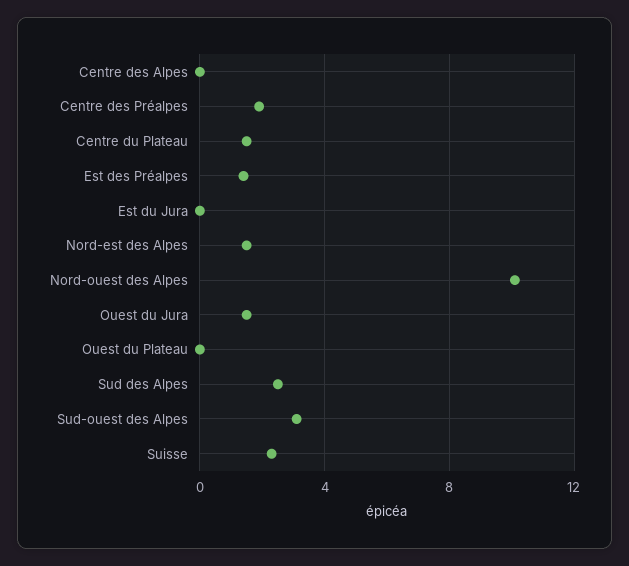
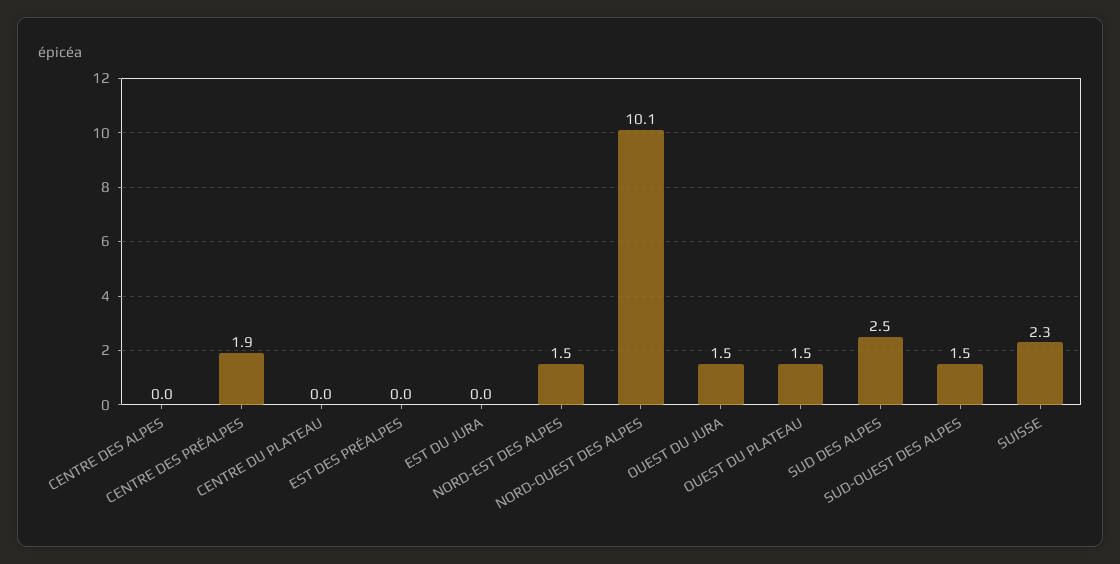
  {
    "Centre des Alpes": 0,
    "Centre des Préalpes": 1.9,
-   "Centre du Plateau": 1.5,
+   "Centre du Plateau": 0,
-   "Est des Préalpes": 1.5,
+   "Est des Préalpes": 0,
    "Est du Jura": 0,
    "Nord-est des Alpes": 1.5,
    "Nord-ouest des Alpes": 10.1,
    "Ouest du Jura": 1.5,
-   "Ouest du Plateau": 0,
+   "Ouest du Plateau": 1.5,
    "Sud des Alpes": 2.5,
-   "Sud-ouest des Alpes": 3,
+   "Sud-ouest des Alpes": 1.5,
    "Suisse": 2.3
  }

